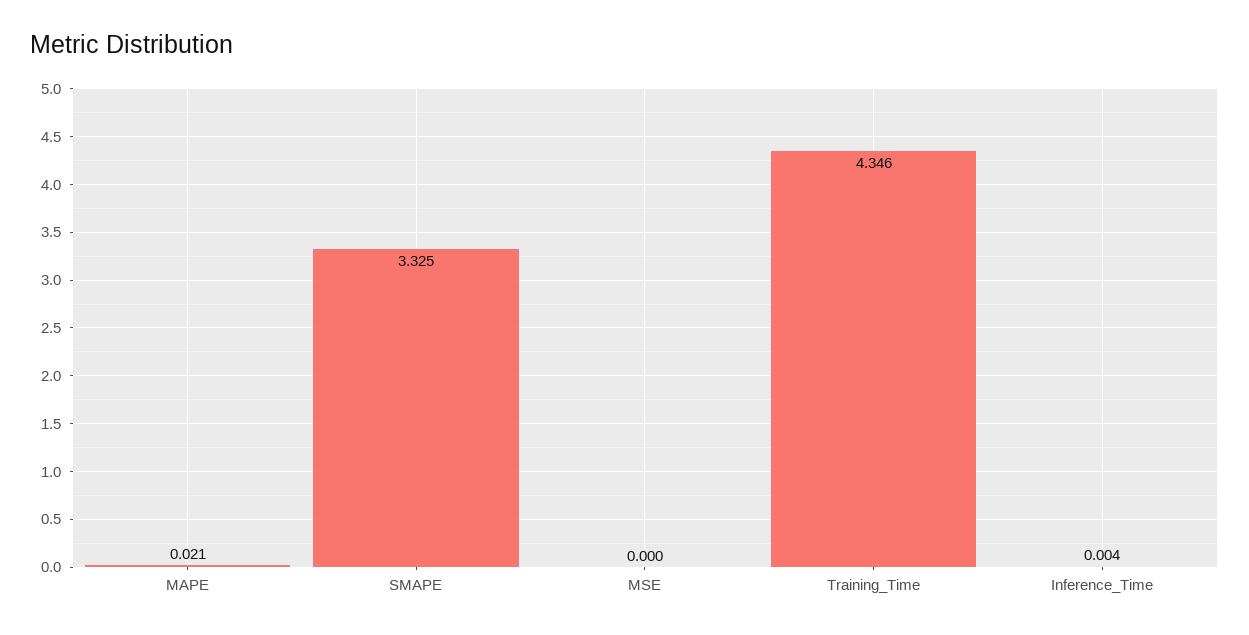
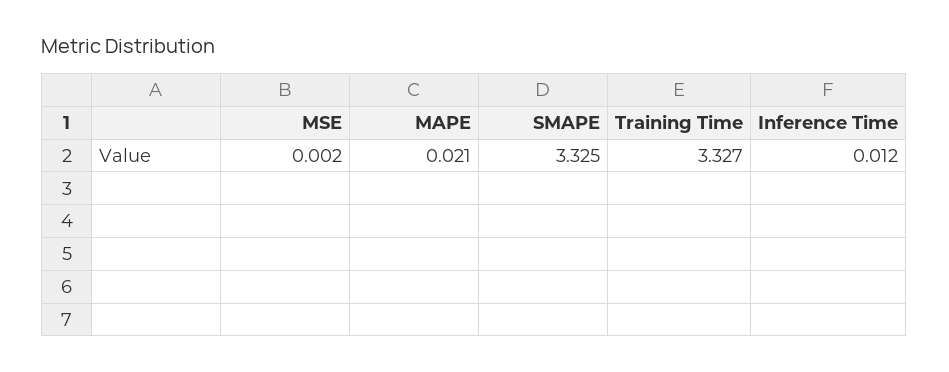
  {
    "MAPE": 0.021,
    "SMAPE": 3.325,
-   "MSE": 0,
+   "MSE": 0.002,
-   "Training_Time": 4.346,
+   "Training_Time": 3.327,
-   "Inference_Time": 0.004
+   "Inference_Time": 0.012
  }

